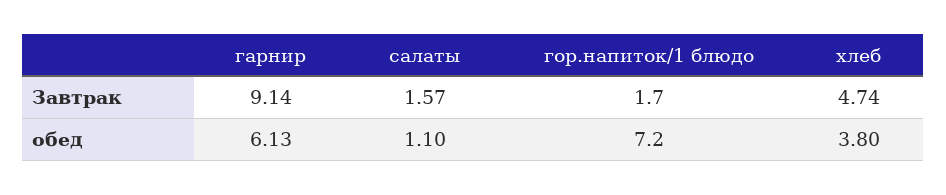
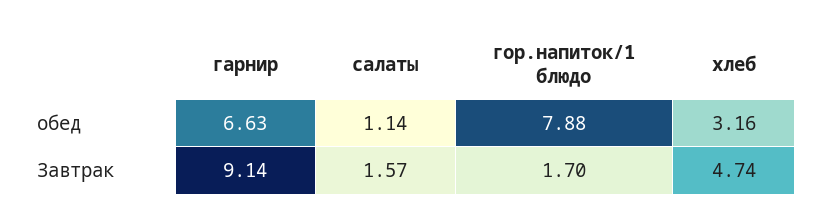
  {
    "гарнир": {
      "Завтрак": 9.14,
-     "обед": 6.13
+     "обед": 6.63
    },
    "салаты": {
      "Завтрак": 1.57,
-     "обед": 1.1
+     "обед": 1.14
    },
    "гор.напиток/1 блюдо": {
      "Завтрак": 1.7,
-     "обед": 7.2
+     "обед": 7.88
    },
    "хлеб": {
      "Завтрак": 4.74,
-     "обед": 3.8
+     "обед": 3.16
    }
  }

